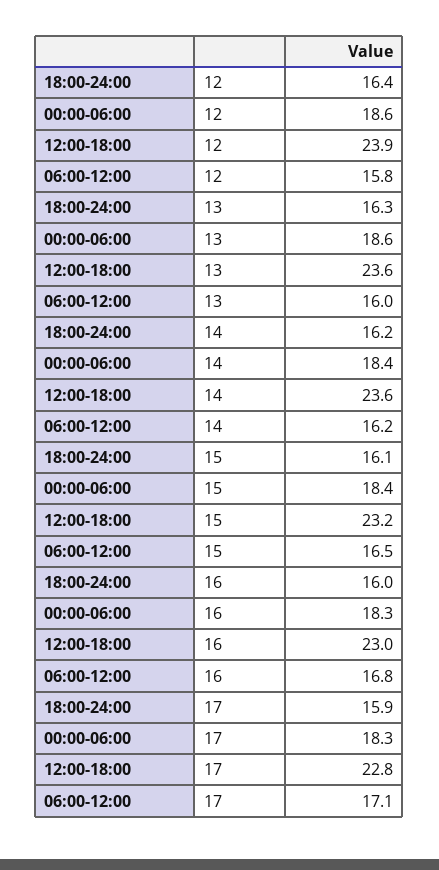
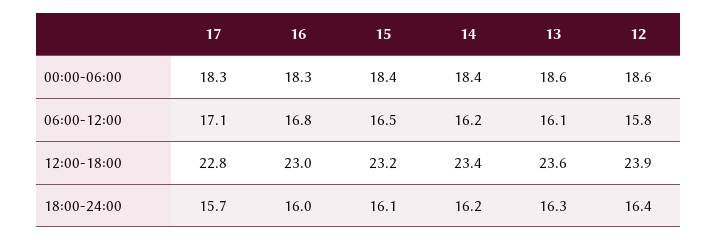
  {
    "18:00-24:00": {
      "12": 16.4,
      "13": 16.3,
      "14": 16.2,
      "15": 16.1,
      "16": 16,
-     "17": 15.9
+     "17": 15.7
    },
    "00:00-06:00": {
      "12": 18.6,
      "13": 18.6,
      "14": 18.4,
      "15": 18.4,
      "16": 18.3,
      "17": 18.3
    },
    "12:00-18:00": {
      "12": 23.9,
      "13": 23.6,
-     "14": 23.6,
+     "14": 23.4,
      "15": 23.2,
      "16": 23,
      "17": 22.8
    },
    "06:00-12:00": {
      "12": 15.8,
-     "13": 16,
+     "13": 16.1,
      "14": 16.2,
      "15": 16.5,
      "16": 16.8,
      "17": 17.1
    }
  }

